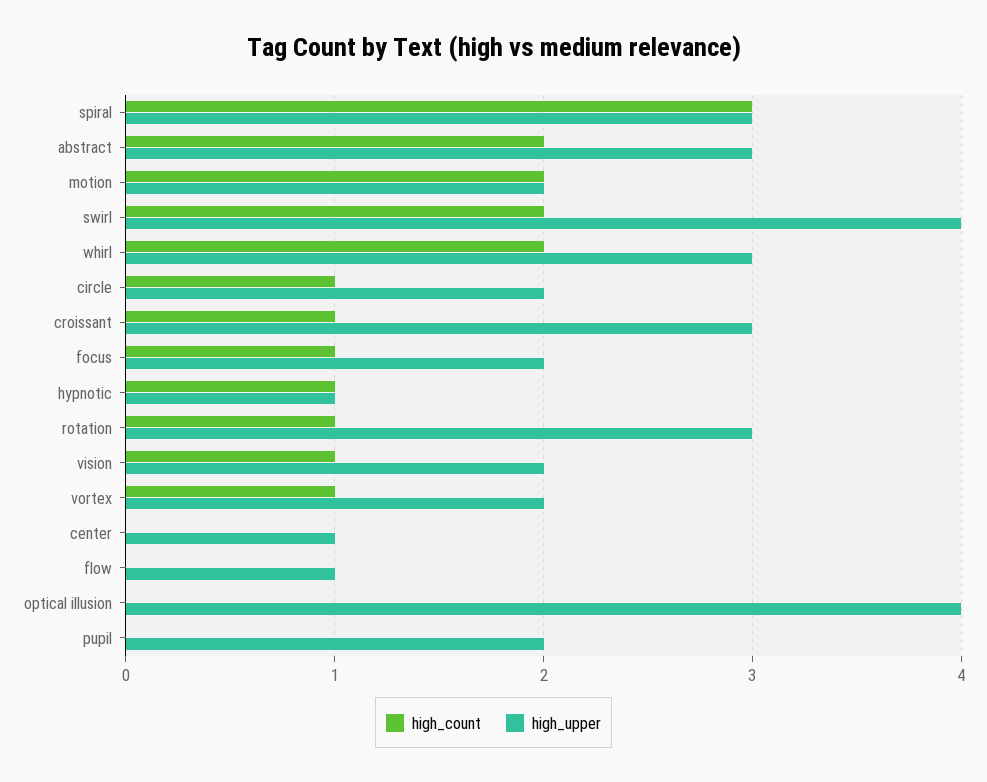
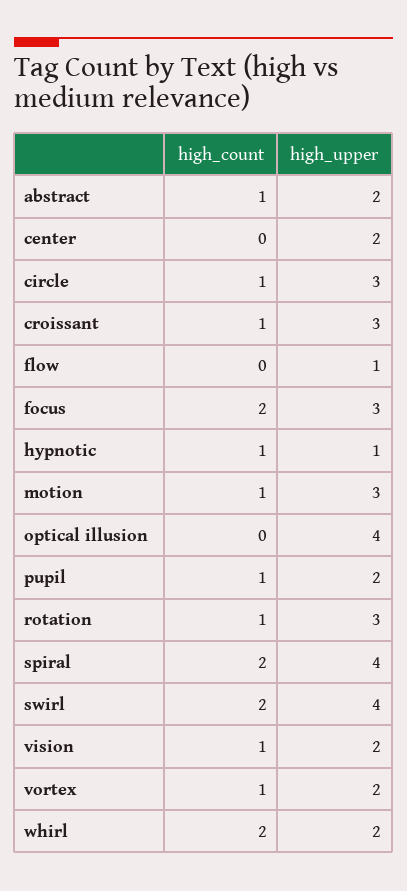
  {
    "high_count": {
-     "spiral": 3,
+     "spiral": 2,
-     "abstract": 2,
+     "abstract": 1,
-     "motion": 2,
+     "motion": 1,
      "swirl": 2,
      "whirl": 2,
      "circle": 1,
      "croissant": 1,
-     "focus": 1,
+     "focus": 2,
      "hypnotic": 1,
      "rotation": 1,
      "vision": 1,
      "vortex": 1,
      "center": 0,
      "flow": 0,
      "optical illusion": 0,
-     "pupil": 0
+     "pupil": 1
    },
    "high_upper": {
-     "spiral": 3,
+     "spiral": 4,
-     "abstract": 3,
+     "abstract": 2,
-     "motion": 2,
+     "motion": 3,
      "swirl": 4,
-     "whirl": 3,
+     "whirl": 2,
-     "circle": 2,
+     "circle": 3,
      "croissant": 3,
-     "focus": 2,
+     "focus": 3,
      "hypnotic": 1,
      "rotation": 3,
      "vision": 2,
      "vortex": 2,
-     "center": 1,
+     "center": 2,
      "flow": 1,
      "optical illusion": 4,
      "pupil": 2
    }
  }

